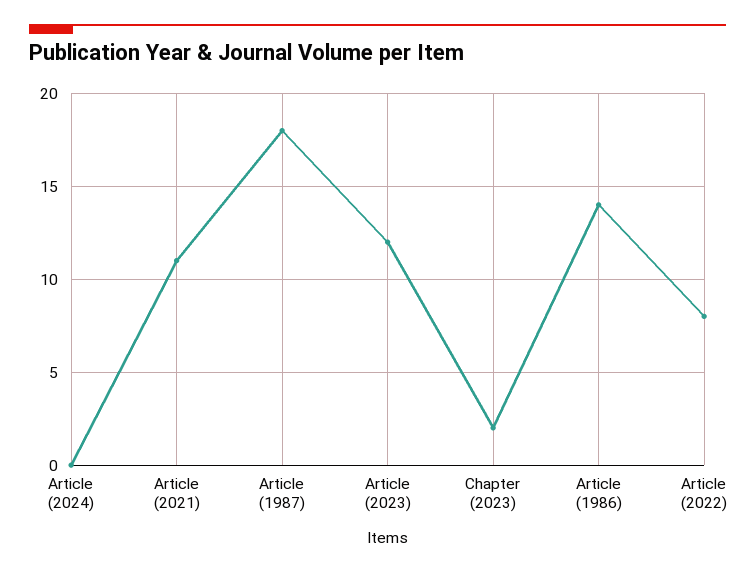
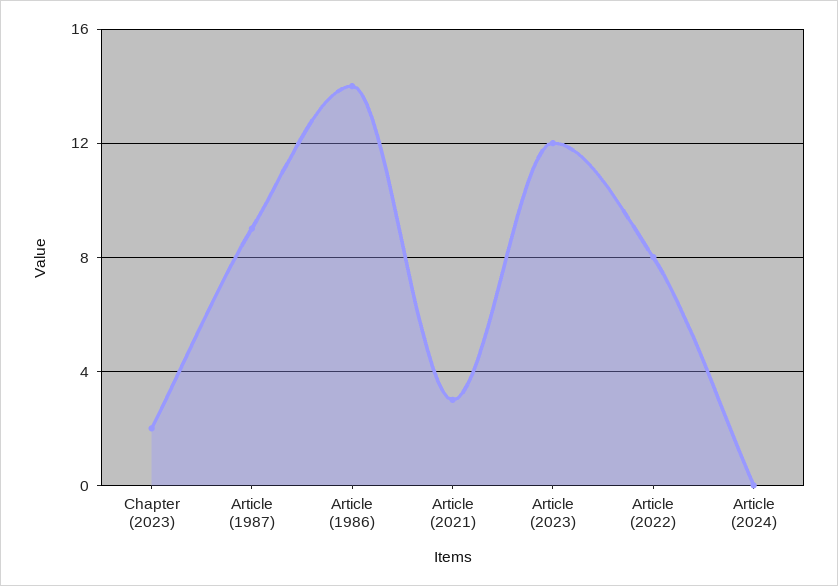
  {
    "Article (2024)": 0,
-   "Article (2021)": 11,
+   "Article (2021)": 3,
-   "Article (1987)": 18,
+   "Article (1987)": 9,
    "Article (2023)": 12,
    "Chapter (2023)": 2,
    "Article (1986)": 14,
    "Article (2022)": 8
  }

